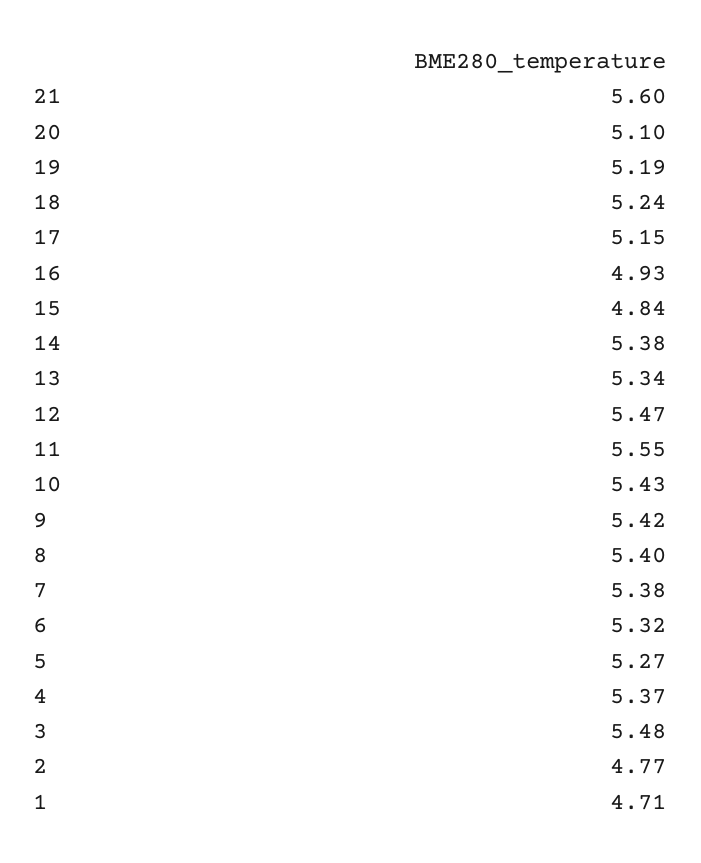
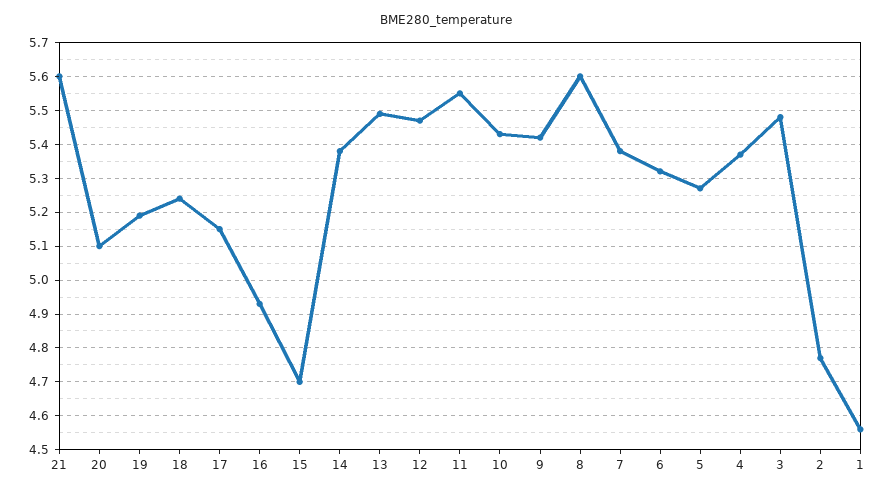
  {
    "21": 5.6,
    "20": 5.1,
    "19": 5.19,
    "18": 5.24,
    "17": 5.15,
    "16": 4.93,
-   "15": 4.84,
+   "15": 4.7,
    "14": 5.38,
-   "13": 5.34,
+   "13": 5.5,
    "12": 5.47,
    "11": 5.55,
    "10": 5.43,
    "9": 5.42,
-   "8": 5.4,
+   "8": 5.6,
    "7": 5.38,
    "6": 5.32,
    "5": 5.27,
    "4": 5.37,
    "3": 5.48,
    "2": 4.77,
-   "1": 4.71
+   "1": 4.55
  }

